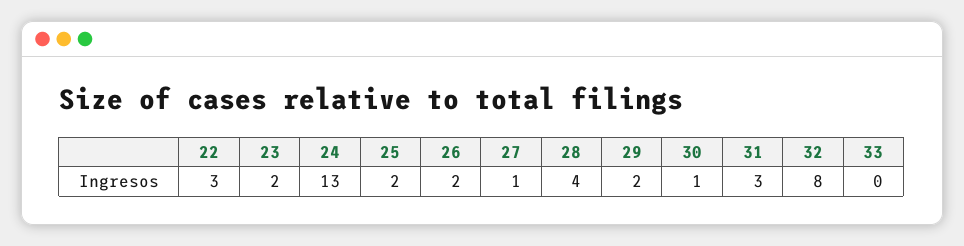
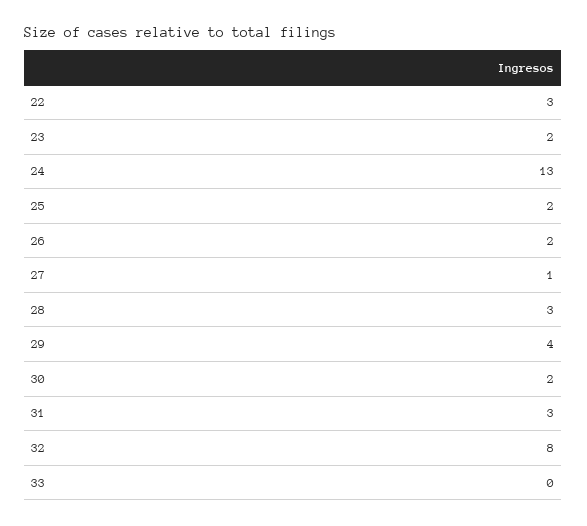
  {
    "22": 3,
    "23": 2,
    "24": 13,
    "25": 2,
    "26": 2,
    "27": 1,
-   "28": 4,
+   "28": 3,
-   "29": 2,
+   "29": 4,
-   "30": 1,
+   "30": 2,
    "31": 3,
    "32": 8,
    "33": 0
  }

